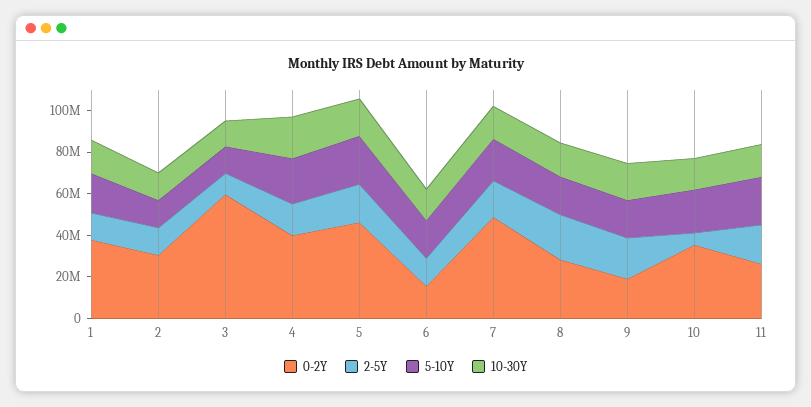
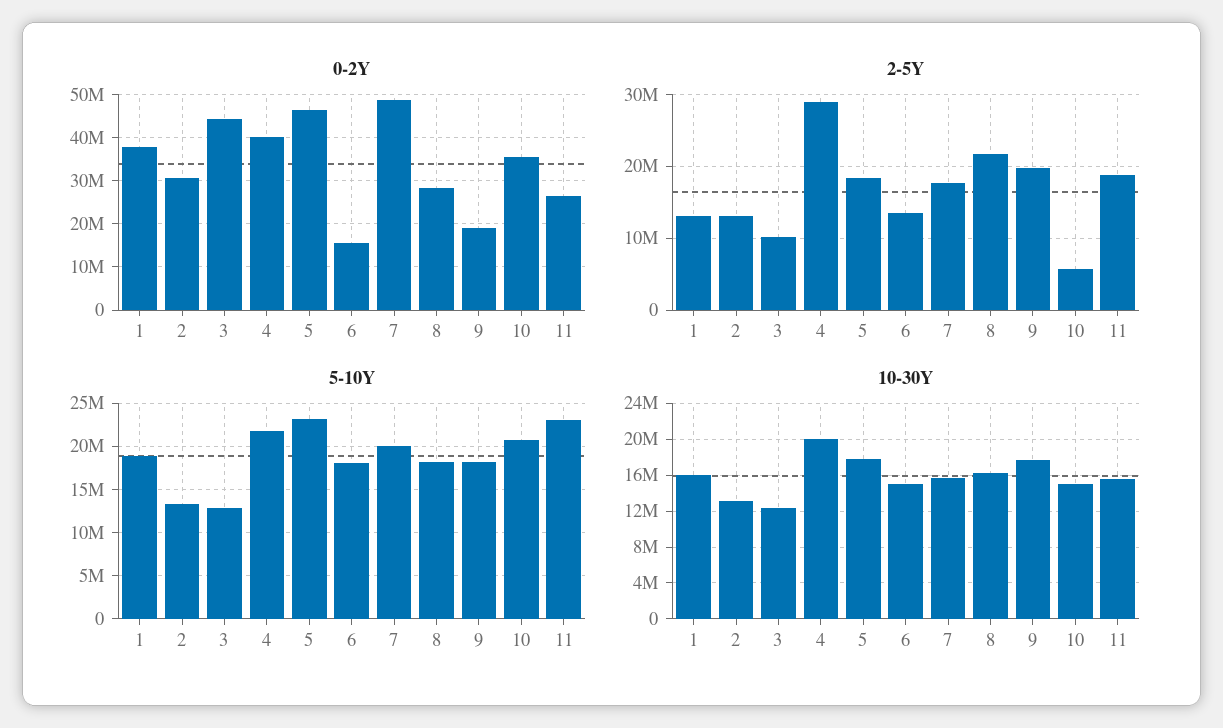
  {
    "0-2Y": {
      "1": 38000000,
      "2": 30000000,
-     "3": 60000000,
+     "3": 44000000,
      "4": 40000000,
      "5": 46000000,
      "6": 16000000,
      "7": 48000000,
      "8": 28000000,
      "9": 20000000,
      "10": 36000000,
      "11": 26000000
    },
    "2-5Y": {
      "1": 13000000,
      "2": 13000000,
      "3": 10000000,
-     "4": 15000000,
+     "4": 29000000,
      "5": 18000000,
      "6": 14000000,
      "7": 18000000,
      "8": 22000000,
      "9": 20000000,
      "10": 6000000,
      "11": 19000000
    },
    "5-10Y": {
      "1": 19000000,
      "2": 13000000,
      "3": 13000000,
      "4": 22000000,
      "5": 23000000,
      "6": 18000000,
      "7": 20000000,
      "8": 18000000,
      "9": 18000000,
      "10": 21000000,
      "11": 23000000
    },
    "10-30Y": {
      "1": 16000000,
      "2": 13000000,
      "3": 12000000,
      "4": 20000000,
      "5": 18000000,
      "6": 15000000,
      "7": 16000000,
      "8": 16000000,
      "9": 18000000,
      "10": 15000000,
      "11": 16000000
    }
  }

